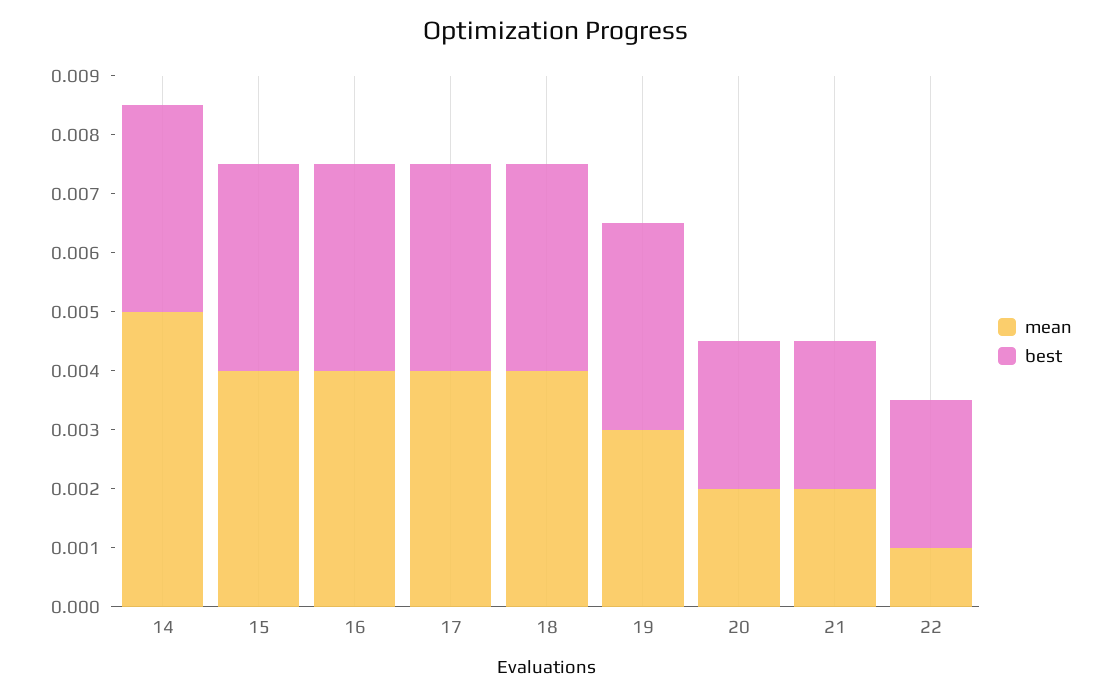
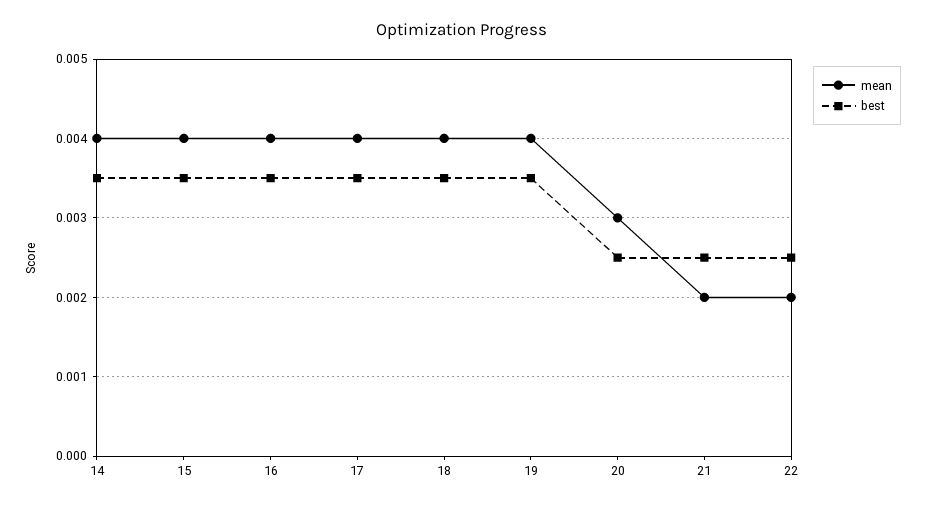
  {
    "mean": {
-     "14": 0.005,
+     "14": 0.004,
      "15": 0.004,
      "16": 0.004,
      "17": 0.004,
      "18": 0.004,
-     "19": 0.003,
+     "19": 0.004,
-     "20": 0.002,
+     "20": 0.003,
      "21": 0.002,
-     "22": 0.001
+     "22": 0.002
    },
    "best": {
      "14": 0.0035,
      "15": 0.0035,
      "16": 0.0035,
      "17": 0.0035,
      "18": 0.0035,
      "19": 0.0035,
      "20": 0.0025,
      "21": 0.0025,
      "22": 0.0025
    }
  }

